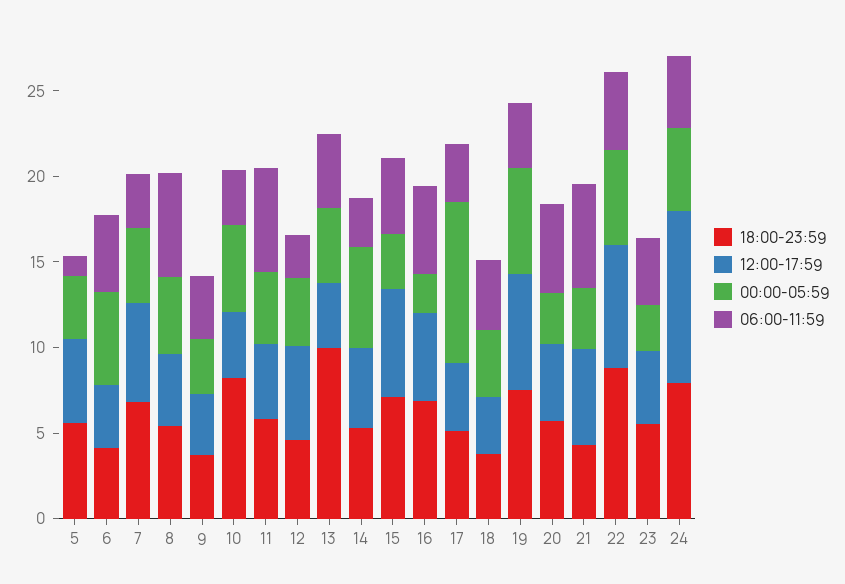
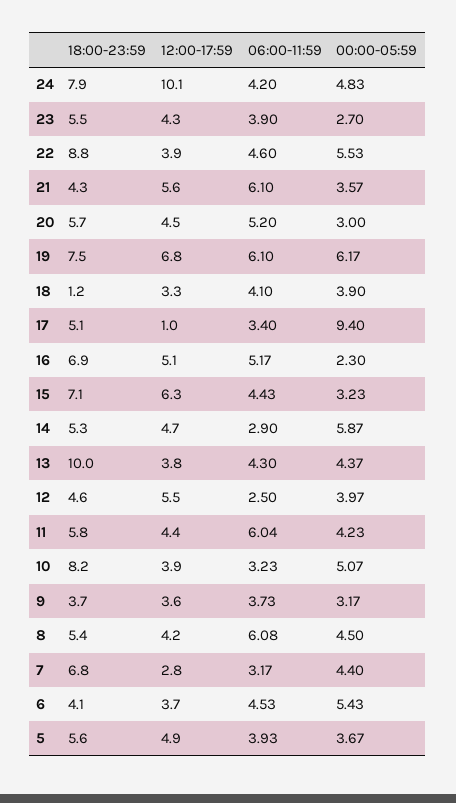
  {
    "18:00-23:59": {
      "5": 5.6,
      "6": 4.1,
      "7": 6.8,
      "8": 5.4,
      "9": 3.7,
      "10": 8.2,
      "11": 5.8,
      "12": 4.6,
      "13": 10,
      "14": 5.3,
      "15": 7.1,
      "16": 6.9,
      "17": 5.1,
-     "18": 4,
+     "18": 1.2,
      "19": 7.5,
      "20": 5.7,
      "21": 4.3,
      "22": 8.8,
      "23": 5.5,
      "24": 7.9
    },
    "12:00-17:59": {
      "5": 4.9,
      "6": 3.7,
-     "7": 6,
+     "7": 2.8,
      "8": 4.2,
      "9": 3.6,
      "10": 3.9,
      "11": 4.4,
      "12": 5.5,
      "13": 3.8,
      "14": 4.7,
      "15": 6.3,
      "16": 5.1,
-     "17": 4,
+     "17": 1,
      "18": 3.3,
      "19": 6.8,
      "20": 4.5,
      "21": 5.6,
-     "22": 7,
+     "22": 3.9,
      "23": 4.3,
      "24": 10.1
    },
    "00:00-05:59": {
      "5": 3.67,
      "6": 5.43,
      "7": 4.4,
      "8": 4.5,
      "9": 3.17,
      "10": 5.07,
      "11": 4.23,
      "12": 3.97,
      "13": 4.37,
      "14": 5.87,
      "15": 3.23,
      "16": 2.3,
      "17": 9.4,
      "18": 3.9,
      "19": 6.17,
      "20": 3,
      "21": 3.57,
      "22": 5.53,
      "23": 2.7,
      "24": 4.83
    },
    "06:00-11:59": {
-     "5": 1,
+     "5": 3.93,
      "6": 4.53,
      "7": 3.17,
      "8": 6.08,
      "9": 3.73,
      "10": 3.23,
      "11": 6.04,
      "12": 2.5,
      "13": 4.3,
      "14": 2.9,
      "15": 4.43,
      "16": 5.17,
      "17": 3.4,
      "18": 4.1,
-     "19": 4,
+     "19": 6.1,
      "20": 5.2,
      "21": 6.1,
      "22": 4.6,
      "23": 3.9,
      "24": 4.2
    }
  }

